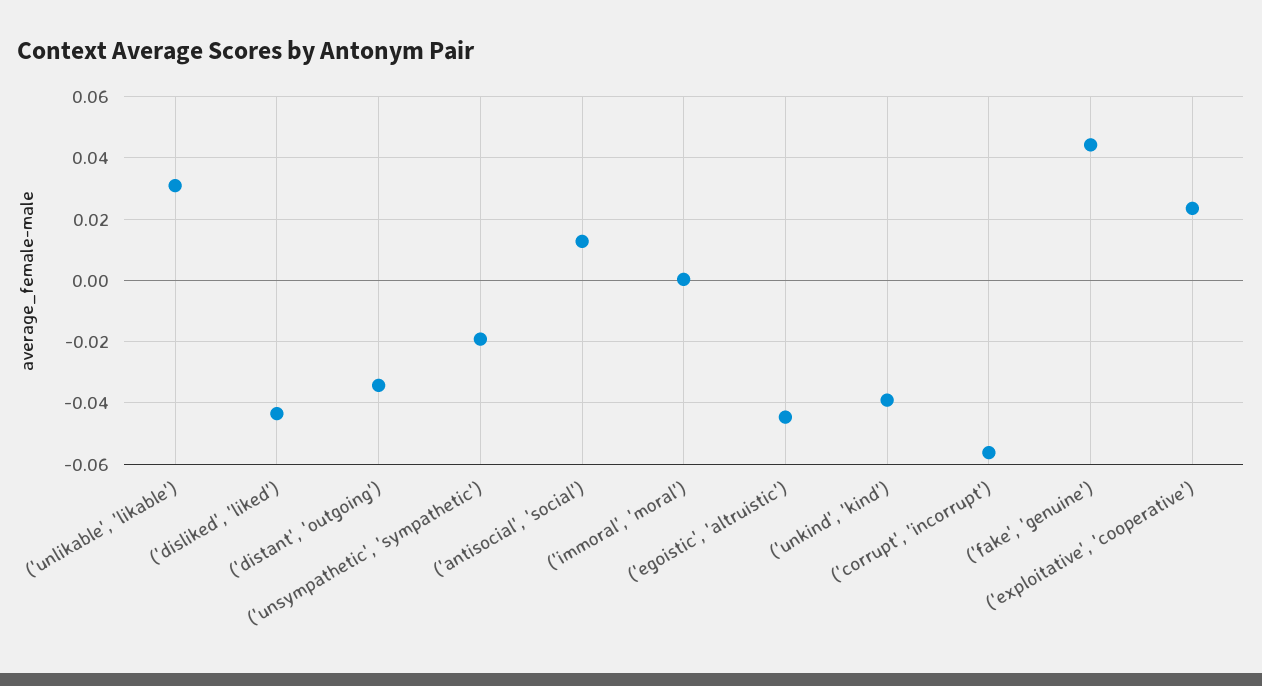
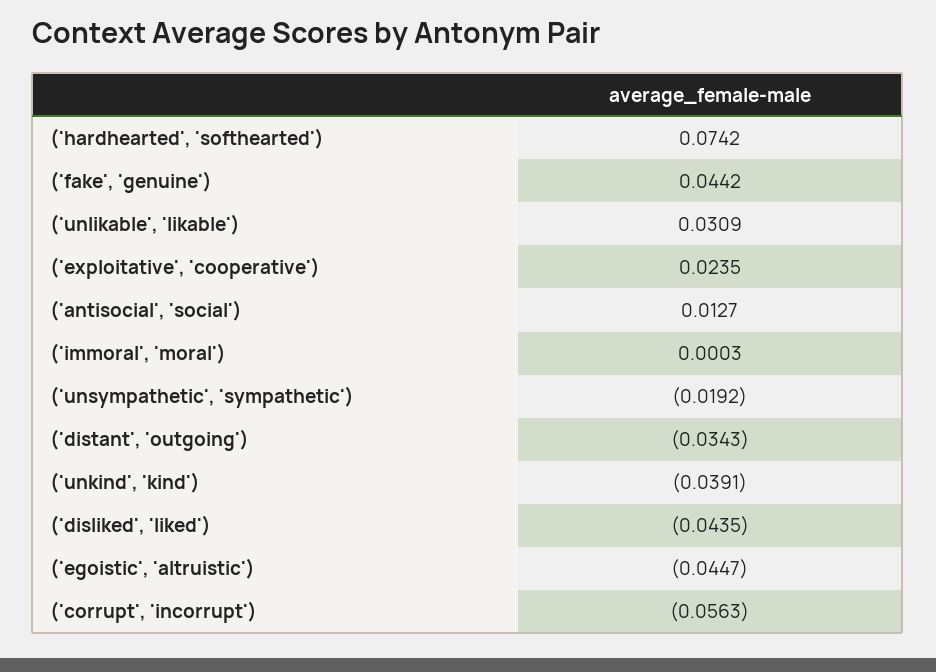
  {
    "('unlikable', 'likable')": 0.0309,
    "('disliked', 'liked')": -0.0435,
    "('distant', 'outgoing')": -0.0343,
    "('unsympathetic', 'sympathetic')": -0.0192,
    "('antisocial', 'social')": 0.0127,
    "('immoral', 'moral')": 0.0003,
    "('egoistic', 'altruistic')": -0.0447,
    "('unkind', 'kind')": -0.0391,
    "('corrupt', 'incorrupt')": -0.0563,
    "('fake', 'genuine')": 0.0442,
-   "('exploitative', 'cooperative')": 0.0235
+   "('exploitative', 'cooperative')": 0.0235,
+   "('hardhearted', 'softhearted')": 0.0742
  }

